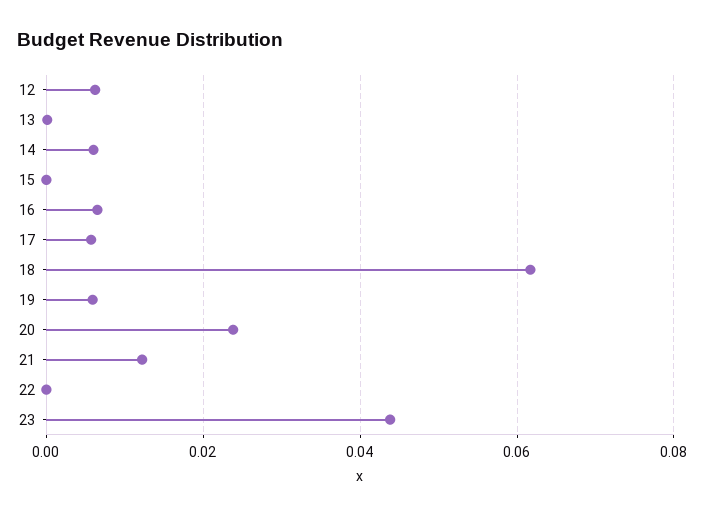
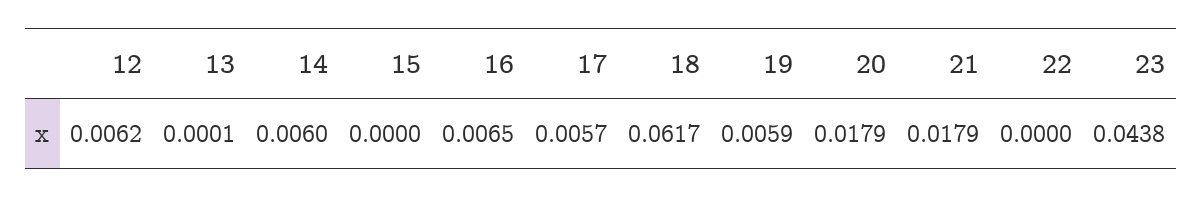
  {
    "12": 0.0062,
    "13": 0.0001,
    "14": 0.006,
    "15": 0,
    "16": 0.0065,
    "17": 0.0057,
    "18": 0.0617,
    "19": 0.0059,
-   "20": 0.024,
+   "20": 0.0179,
-   "21": 0.012,
+   "21": 0.0179,
    "22": 0,
    "23": 0.0438
  }

